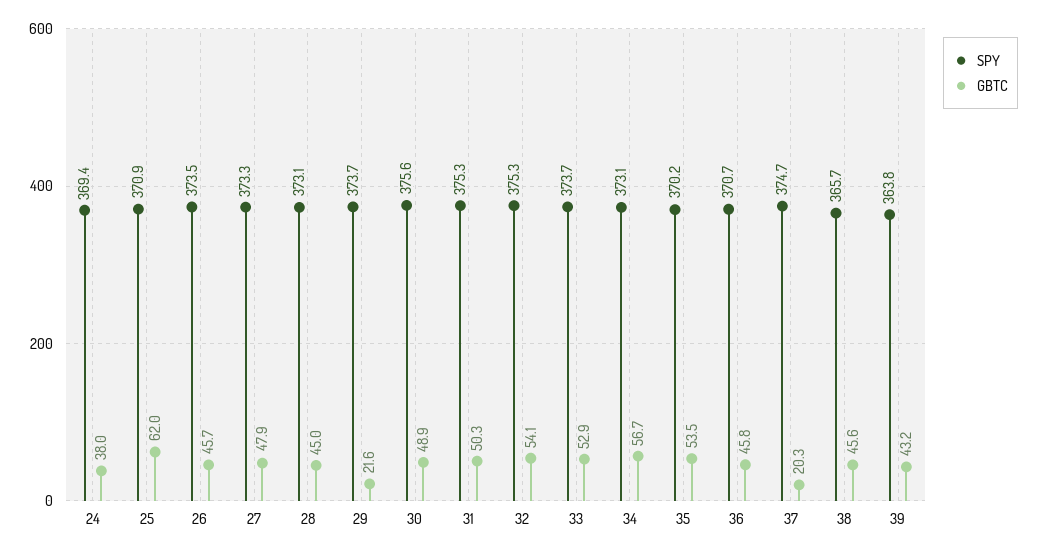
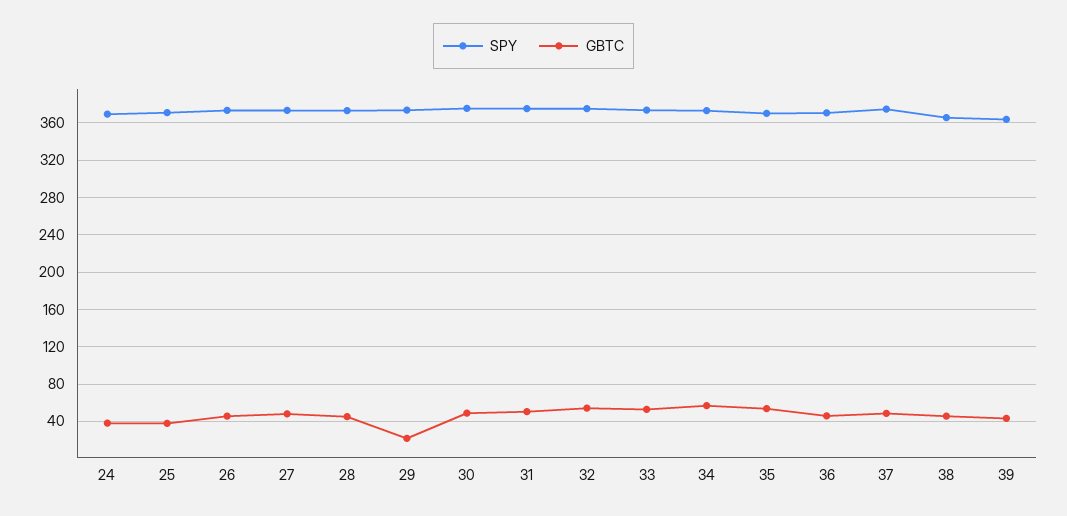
  {
    "SPY": {
      "24": 369.4,
      "25": 370.9,
      "26": 373.5,
      "27": 373.3,
      "28": 373.1,
      "29": 373.7,
      "30": 375.6,
      "31": 375.3,
      "32": 375.3,
      "33": 373.7,
      "34": 373.1,
      "35": 370.2,
      "36": 370.7,
      "37": 374.7,
      "38": 365.7,
      "39": 363.8
    },
    "GBTC": {
      "24": 38,
-     "25": 62,
+     "25": 40,
      "26": 45.7,
      "27": 47.9,
      "28": 45,
      "29": 21.6,
      "30": 48.9,
      "31": 50.3,
      "32": 54.1,
      "33": 52.9,
      "34": 56.7,
      "35": 53.5,
      "36": 45.8,
-     "37": 20.3,
+     "37": 50,
      "38": 45.6,
      "39": 43.2
    }
  }

